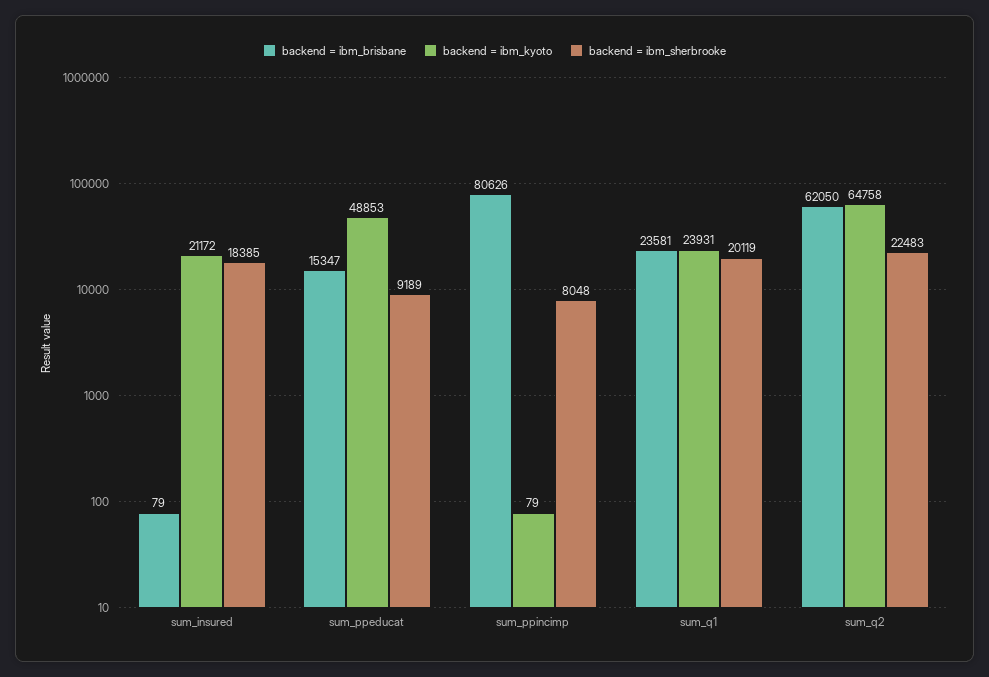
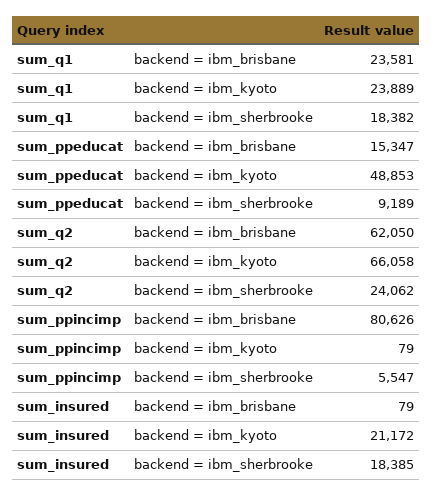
  {
    "backend = ibm_brisbane": {
      "sum_insured": 79,
      "sum_ppeducat": 15347,
      "sum_ppincimp": 80626,
      "sum_q1": 23581,
      "sum_q2": 62050
    },
    "backend = ibm_kyoto": {
      "sum_insured": 21172,
      "sum_ppeducat": 48853,
      "sum_ppincimp": 79,
-     "sum_q1": 23931,
+     "sum_q1": 23889,
-     "sum_q2": 64758
+     "sum_q2": 66058
    },
    "backend = ibm_sherbrooke": {
      "sum_insured": 18385,
      "sum_ppeducat": 9189,
-     "sum_ppincimp": 8048,
+     "sum_ppincimp": 5547,
-     "sum_q1": 20119,
+     "sum_q1": 18382,
-     "sum_q2": 22483
+     "sum_q2": 24062
    }
  }

